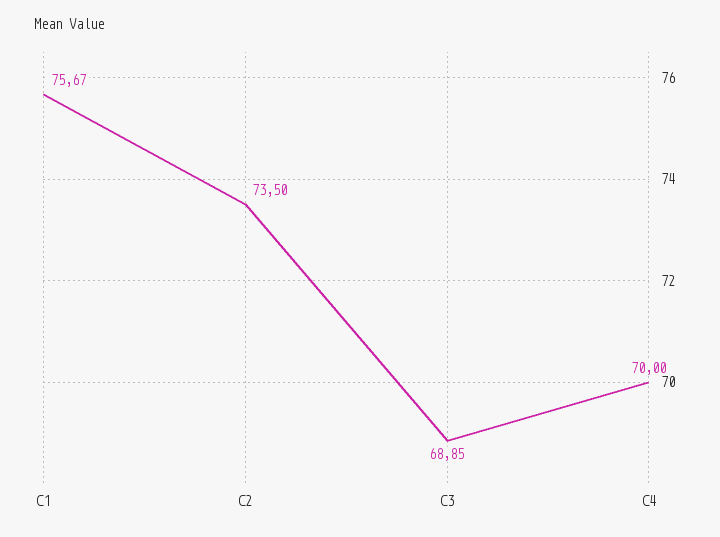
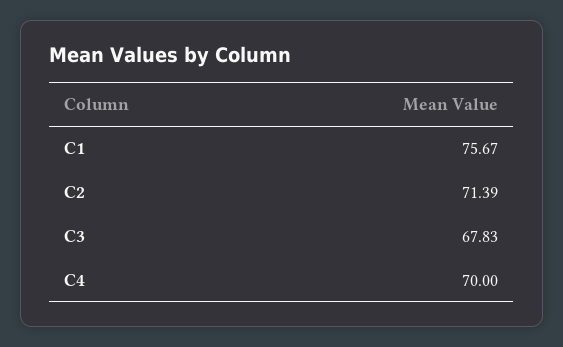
  {
    "C1": 75.67,
-   "C2": 73.5,
+   "C2": 71.39,
-   "C3": 68.85,
+   "C3": 67.83,
    "C4": 70
  }

